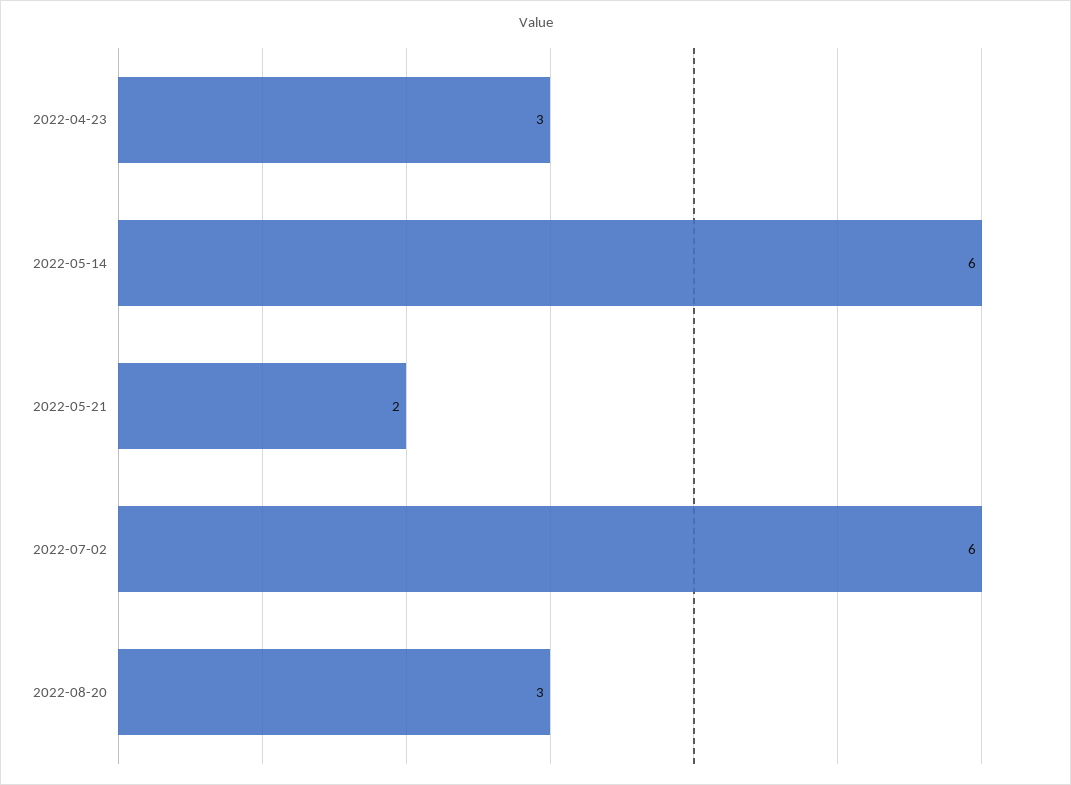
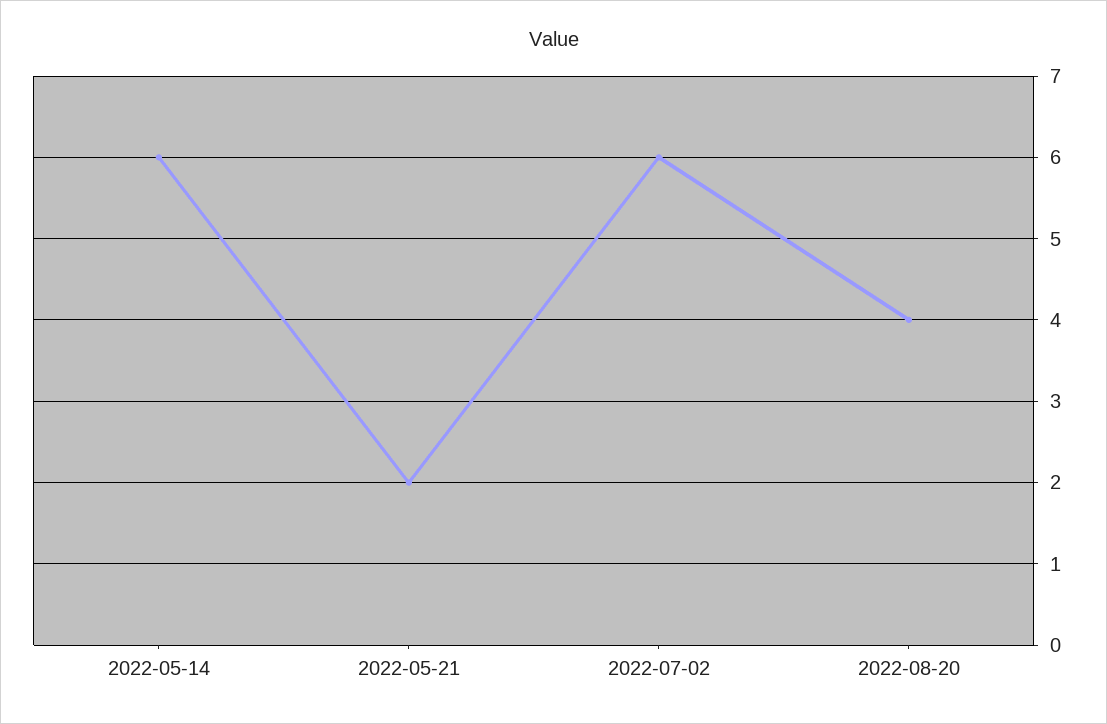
  {
-   "2022-04-23": 3,
    "2022-05-14": 6,
    "2022-05-21": 2,
    "2022-07-02": 6,
-   "2022-08-20": 3
+   "2022-08-20": 4
  }

